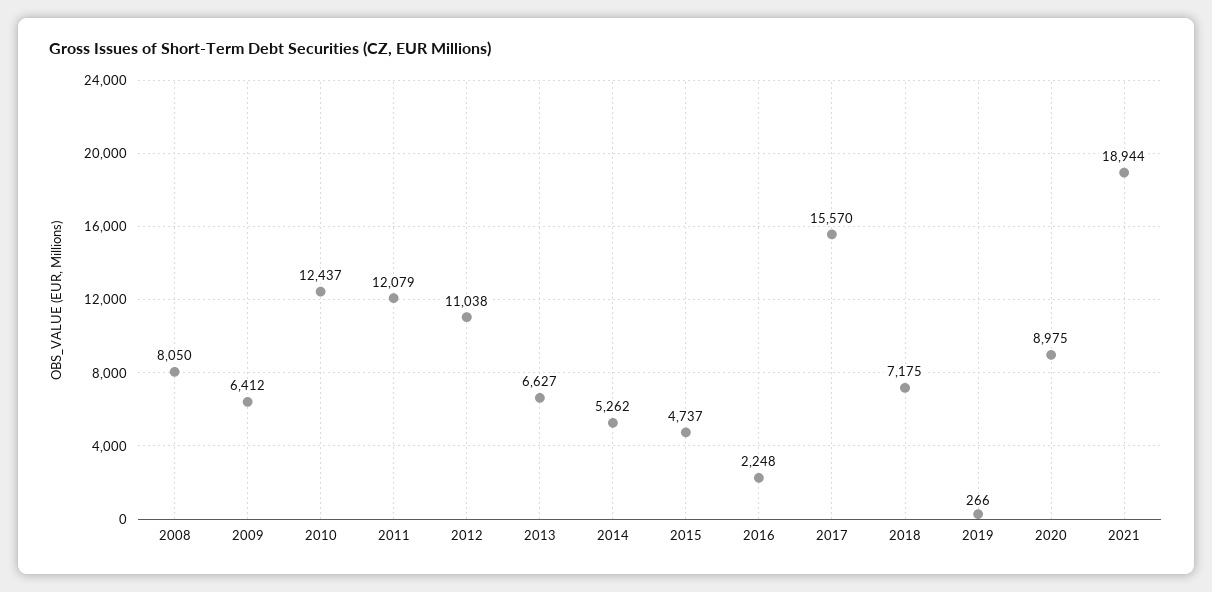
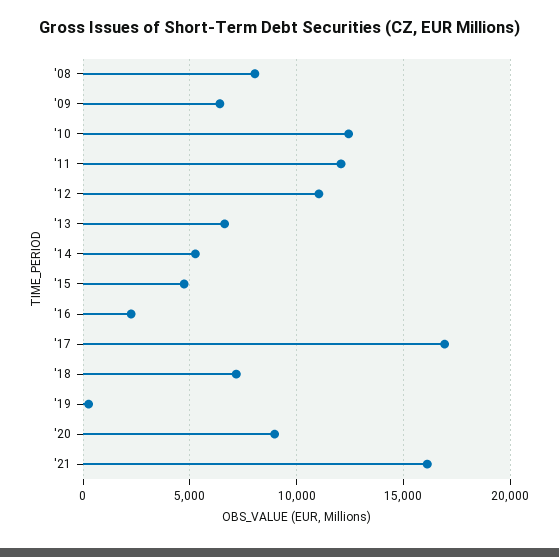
  {
    "2008": 8050,
    "2009": 6412,
    "2010": 12437,
    "2011": 12079,
    "2012": 11038,
    "2013": 6627,
    "2014": 5262,
    "2015": 4737,
    "2016": 2248,
-   "2017": 15570,
+   "2017": 17000,
    "2018": 7175,
    "2019": 266,
    "2020": 8975,
-   "2021": 18944
+   "2021": 16000
  }

